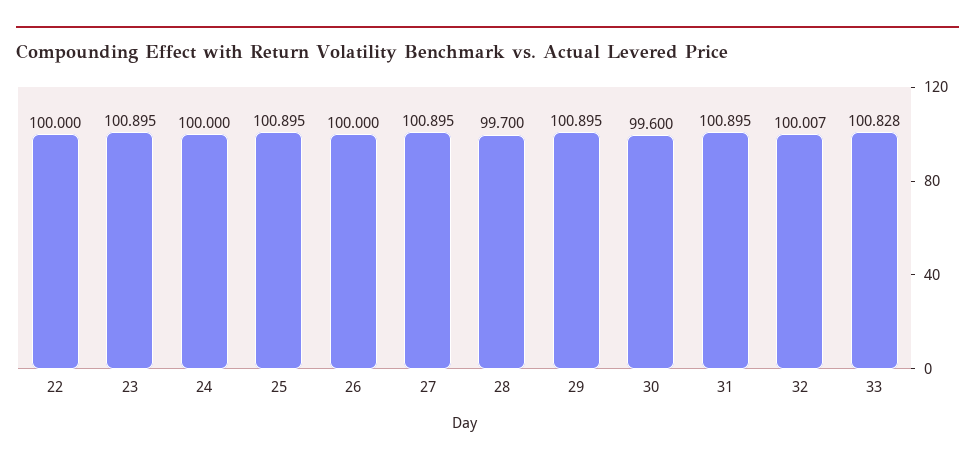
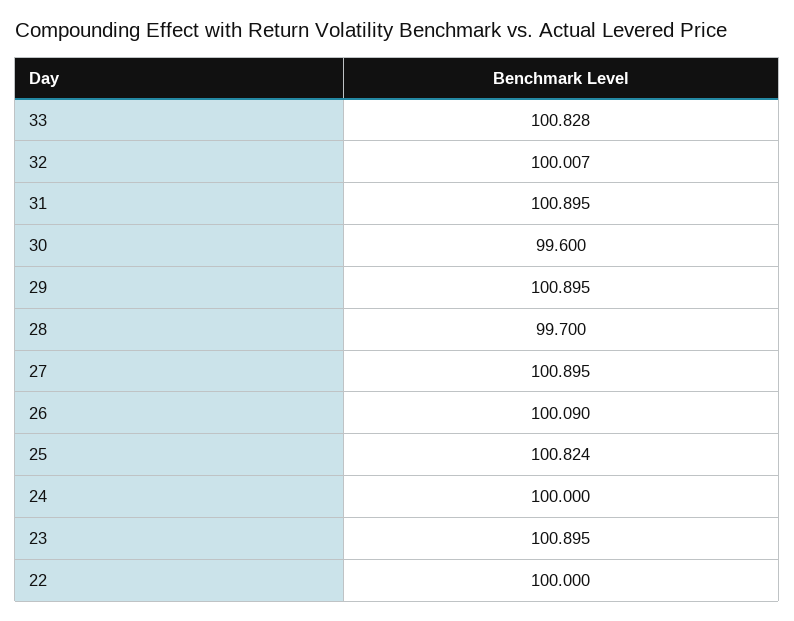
  {
    "22": 100,
    "23": 100.895,
    "24": 100,
-   "25": 100.895,
+   "25": 100.824,
-   "26": 100,
+   "26": 100.09,
    "27": 100.895,
    "28": 99.7,
    "29": 100.895,
    "30": 99.6,
    "31": 100.895,
    "32": 100.007,
    "33": 100.828
  }

